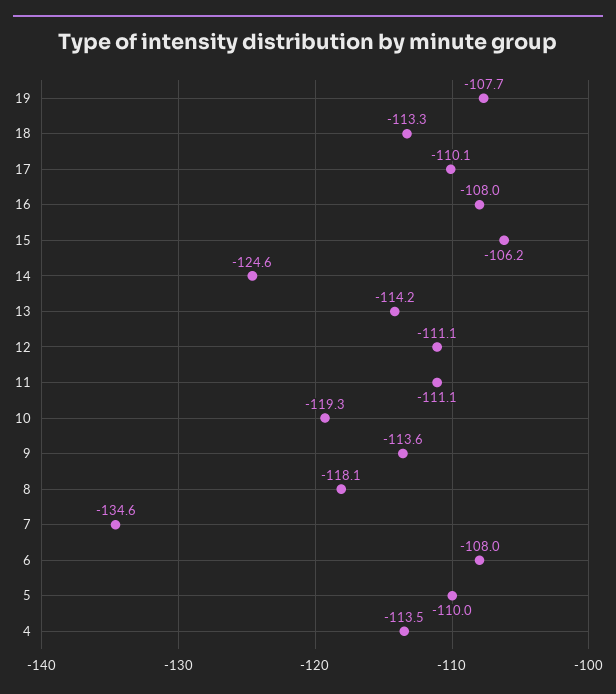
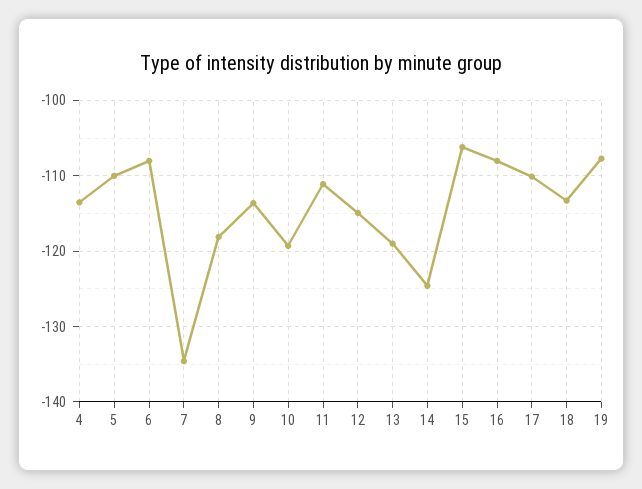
  {
    "19": -107.7,
    "18": -113.3,
    "17": -110.1,
    "16": -108,
    "15": -106.2,
    "14": -124.6,
-   "13": -114.2,
+   "13": -119,
-   "12": -111.1,
+   "12": -115,
    "11": -111.1,
    "10": -119.3,
    "9": -113.6,
    "8": -118.1,
    "7": -134.6,
    "6": -108,
    "5": -110,
    "4": -113.5
  }

